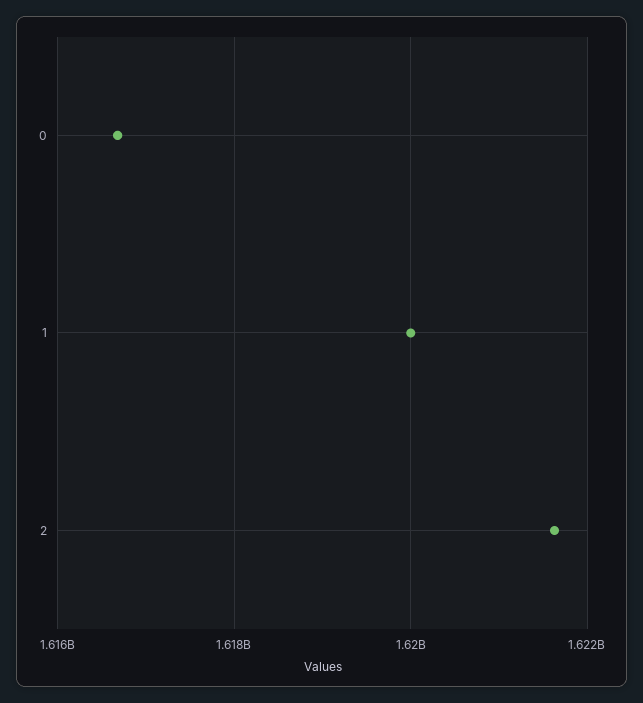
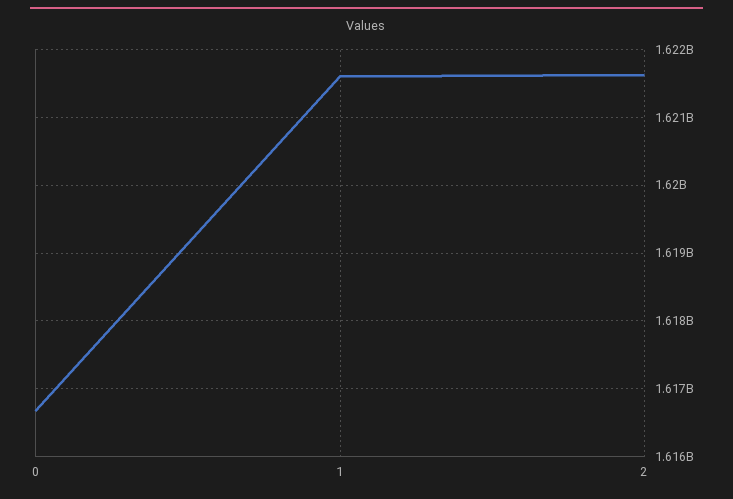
  {
    "0": 1616700000,
-   "1": 1620000000,
+   "1": 1621600000,
    "2": 1621600000
  }

